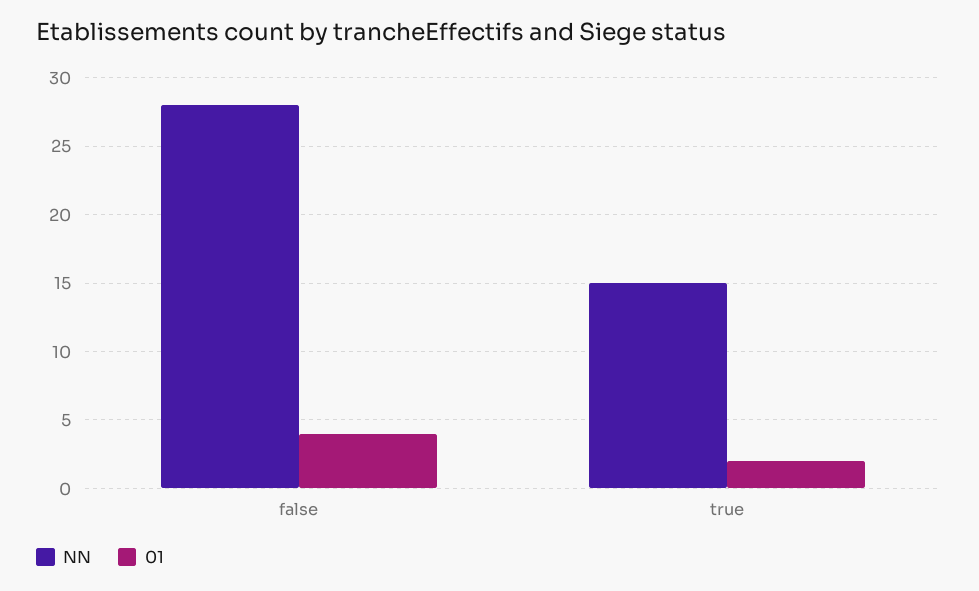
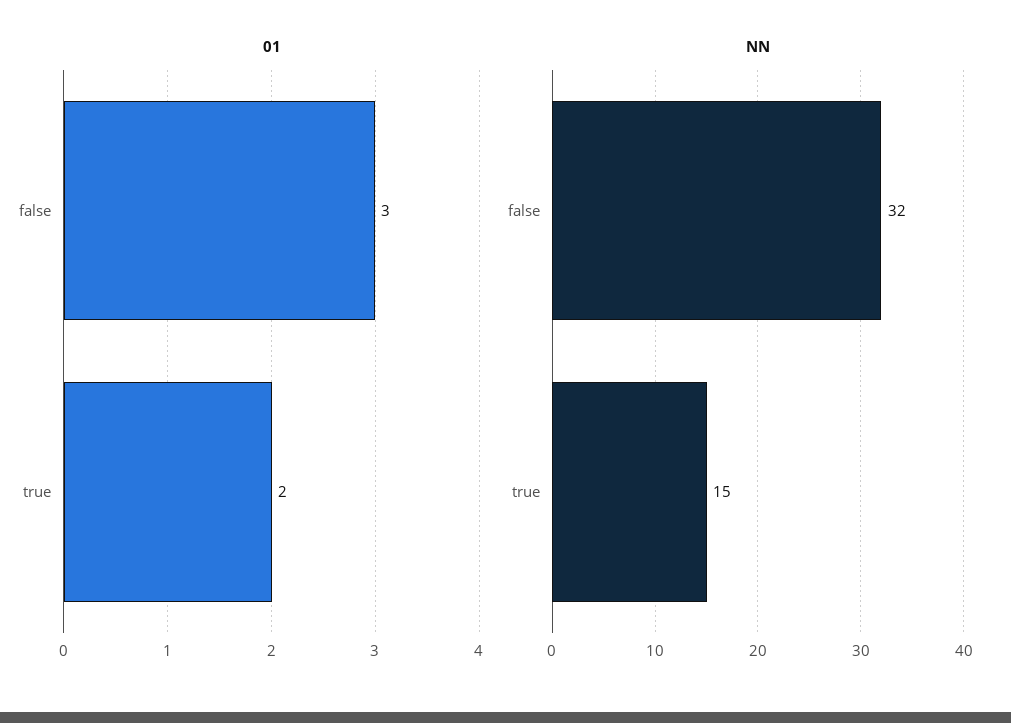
  {
    "NN": {
-     "false": 28,
+     "false": 32,
      "true": 15
    },
    "01": {
-     "false": 4,
+     "false": 3,
      "true": 2
    }
  }

